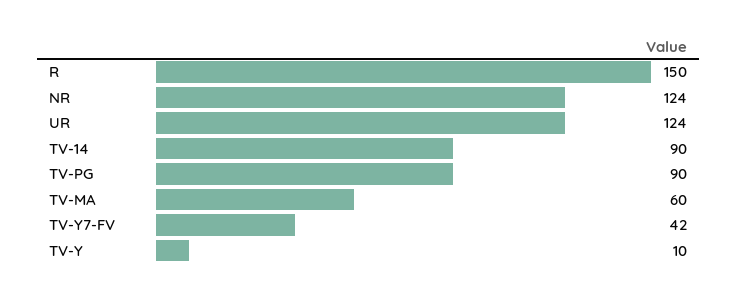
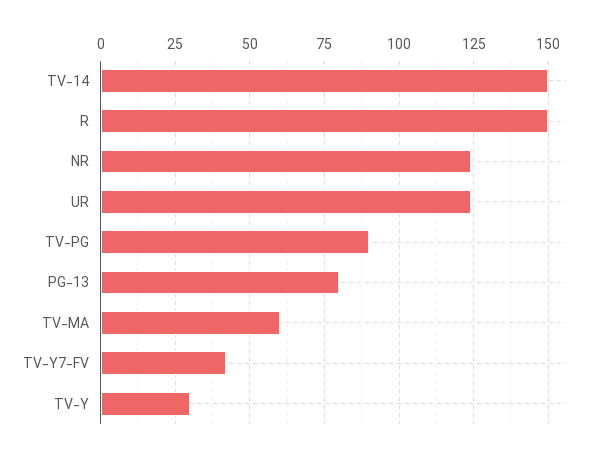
  {
    "R": 150,
    "NR": 124,
    "UR": 124,
-   "TV-14": 90,
+   "TV-14": 150,
    "TV-PG": 90,
    "TV-MA": 60,
    "TV-Y7-FV": 42,
-   "TV-Y": 10
+   "TV-Y": 30,
+   "PG-13": 80
  }

